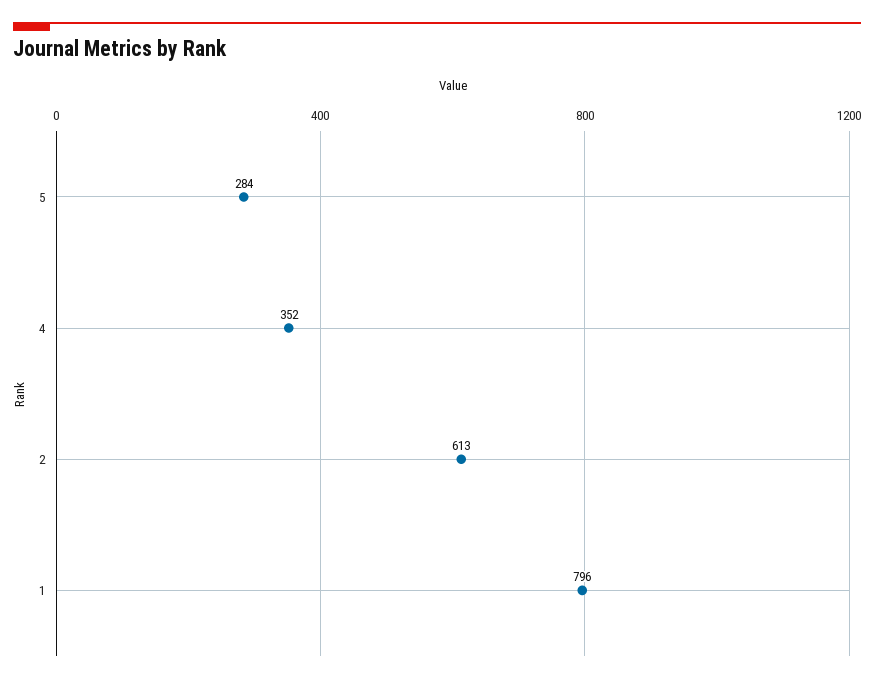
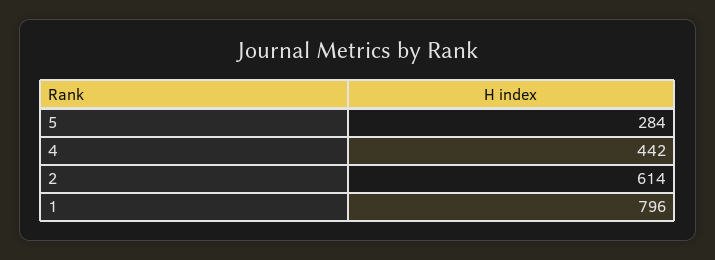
  {
    "5": 284,
-   "4": 352,
+   "4": 442,
-   "2": 613,
+   "2": 614,
    "1": 796
  }

